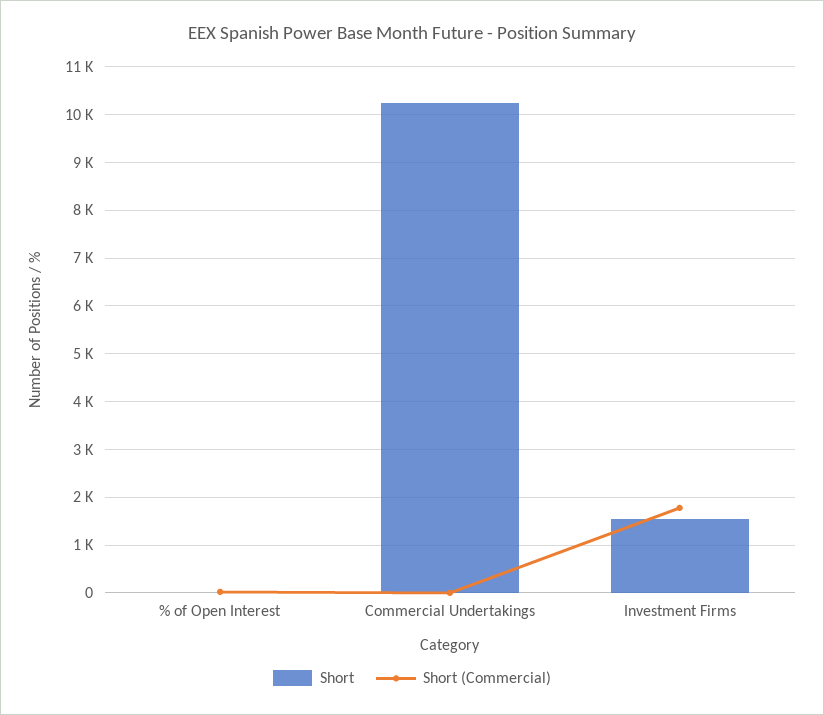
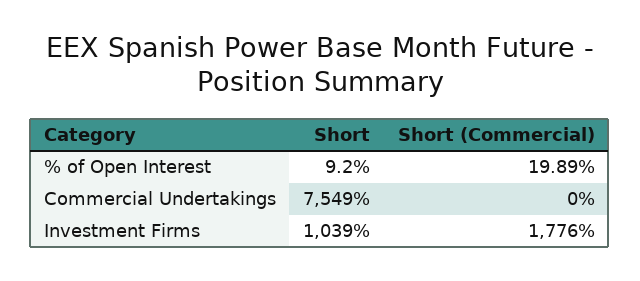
  {
    "Short": {
      "% of Open Interest": 9.2,
-     "Commercial Undertakings": 10200,
+     "Commercial Undertakings": 7549,
-     "Investment Firms": 1600
+     "Investment Firms": 1039
    },
    "Short (Commercial)": {
      "% of Open Interest": 19.89,
      "Commercial Undertakings": 0,
      "Investment Firms": 1776
    }
  }

